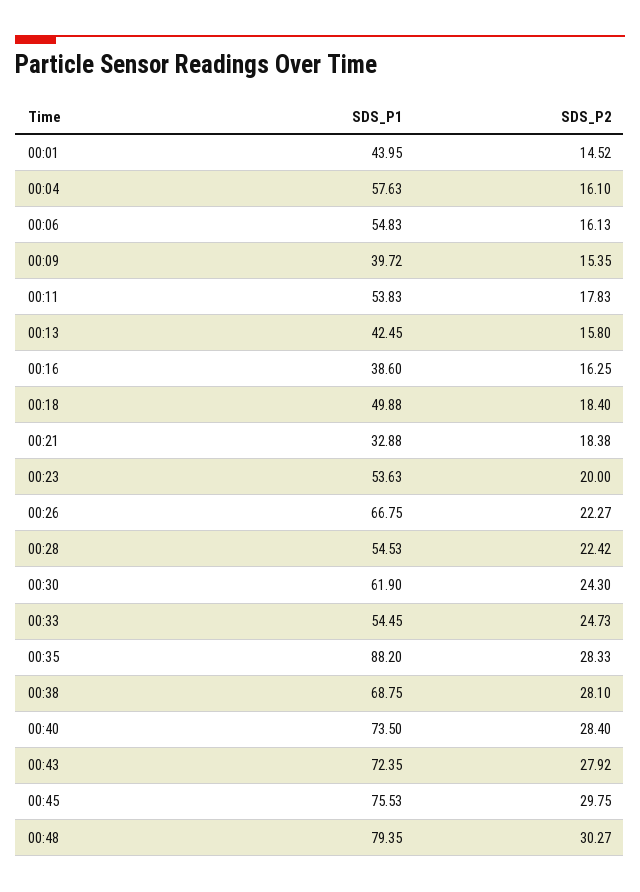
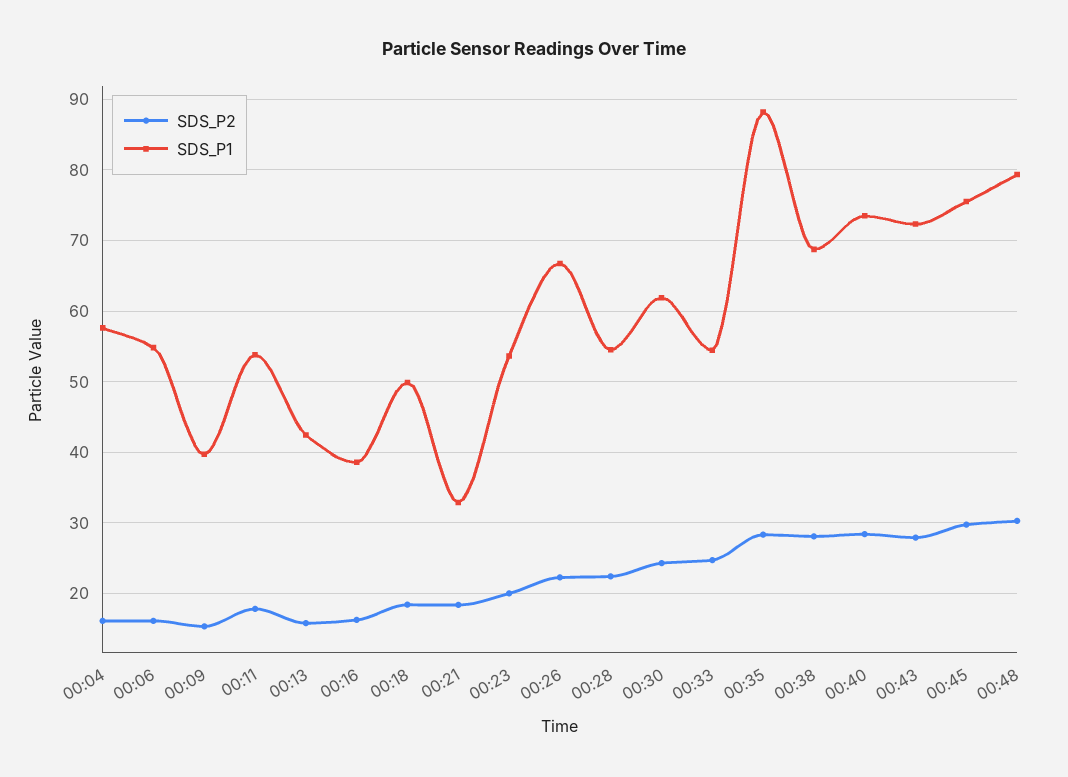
  {
    "SDS_P1": {
-     "00:01": 43.95,
      "00:04": 57.63,
      "00:06": 54.83,
      "00:09": 39.72,
      "00:11": 53.83,
      "00:13": 42.45,
      "00:16": 38.6,
      "00:18": 49.88,
      "00:21": 32.88,
      "00:23": 53.63,
      "00:26": 66.75,
      "00:28": 54.53,
      "00:30": 61.9,
      "00:33": 54.45,
      "00:35": 88.2,
      "00:38": 68.75,
      "00:40": 73.5,
      "00:43": 72.35,
      "00:45": 75.53,
      "00:48": 79.35
    },
    "SDS_P2": {
-     "00:01": 14.52,
      "00:04": 16.1,
      "00:06": 16.13,
      "00:09": 15.35,
      "00:11": 17.83,
      "00:13": 15.8,
      "00:16": 16.25,
      "00:18": 18.4,
      "00:21": 18.38,
      "00:23": 20,
      "00:26": 22.27,
      "00:28": 22.42,
      "00:30": 24.3,
      "00:33": 24.73,
      "00:35": 28.33,
      "00:38": 28.1,
      "00:40": 28.4,
      "00:43": 27.92,
      "00:45": 29.75,
      "00:48": 30.27
    }
  }

